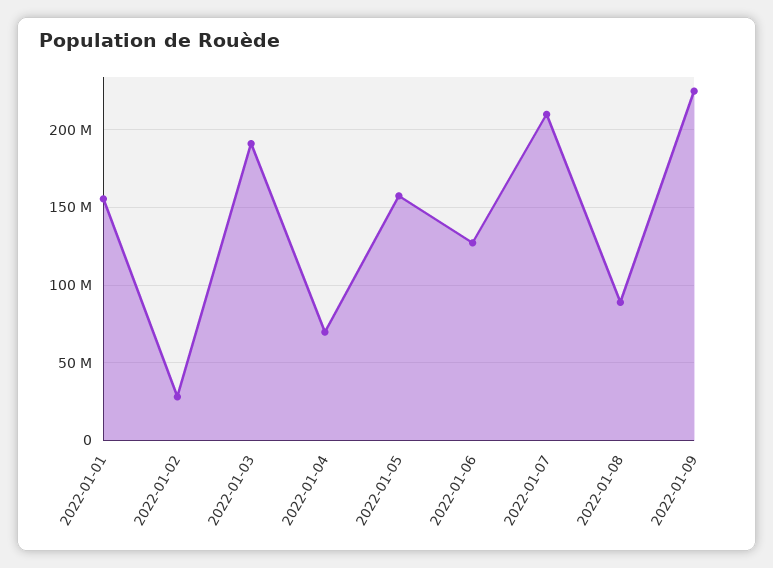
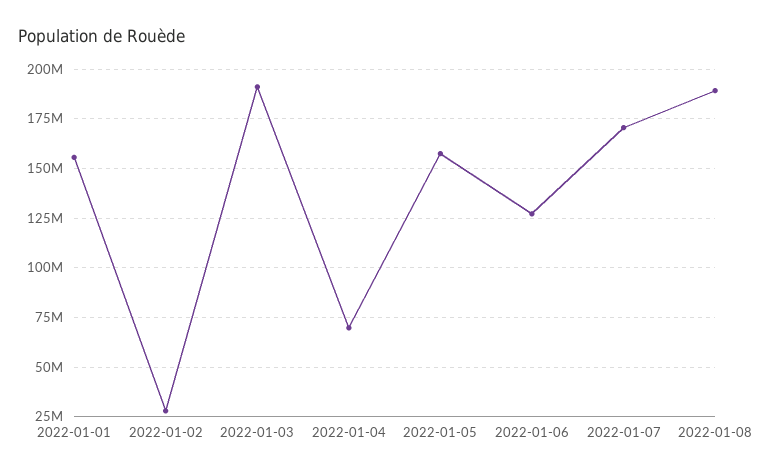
  {
    "2022-01-01": 155000000,
    "2022-01-02": 30000000,
    "2022-01-03": 190000000,
    "2022-01-04": 70000000,
    "2022-01-05": 155000000,
    "2022-01-06": 125000000,
-   "2022-01-07": 210000000,
+   "2022-01-07": 170000000,
-   "2022-01-08": 90000000,
+   "2022-01-08": 190000000
-   "2022-01-09": 225000000
  }

